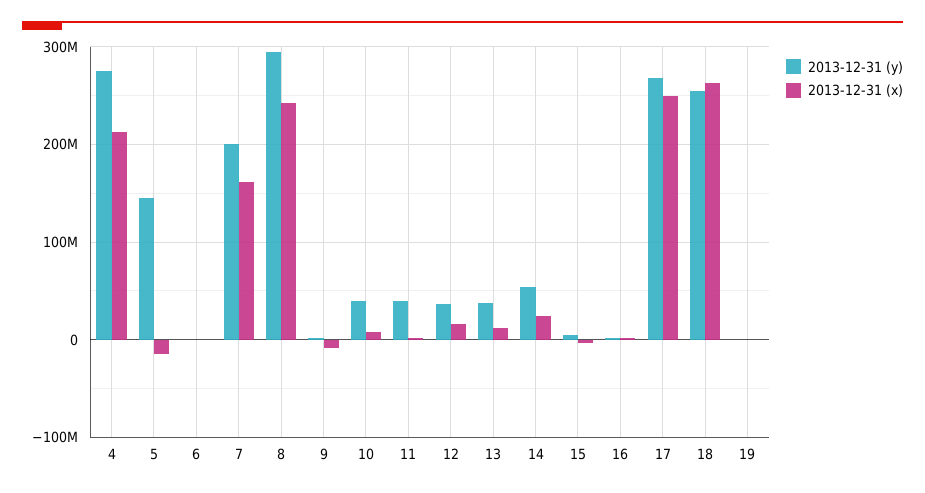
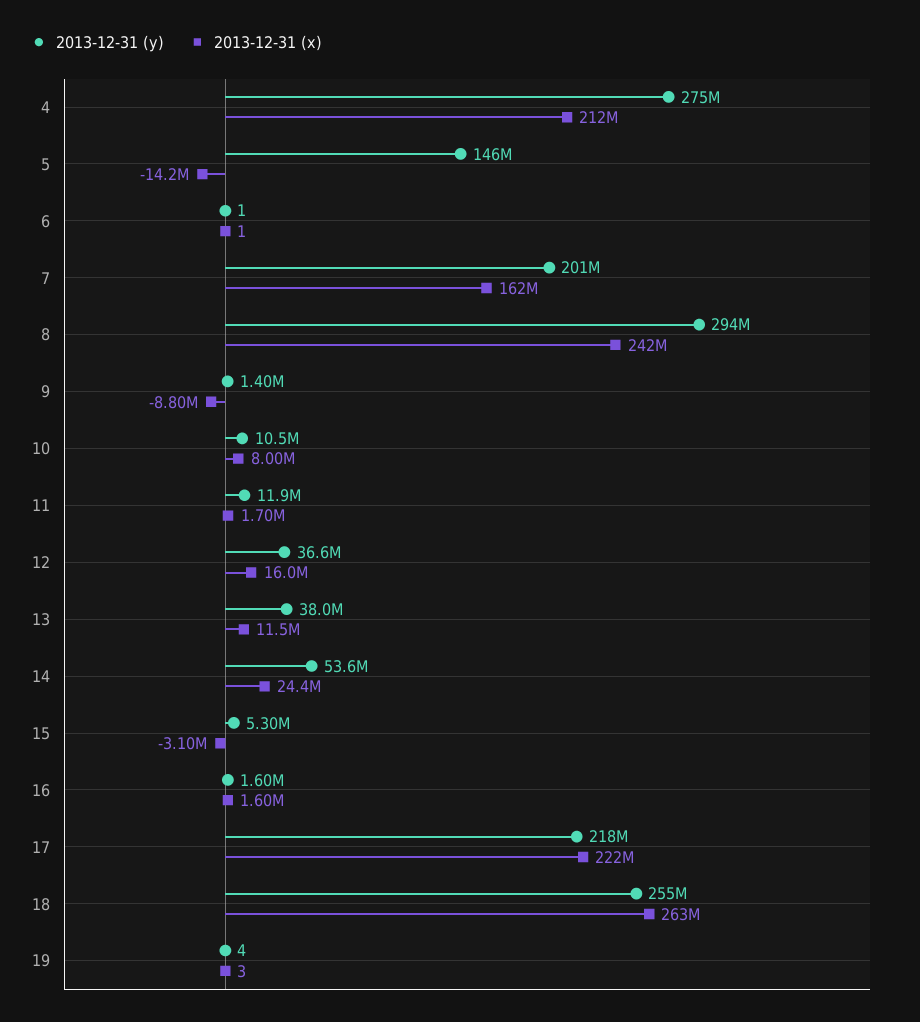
  {
    "2013-12-31 (y)": {
      "4": 275000000,
      "5": 146000000,
      "6": 1,
      "7": 201000000,
      "8": 294000000,
      "9": 1400000,
-     "10": 40000000,
+     "10": 10500000,
-     "11": 40000000,
+     "11": 11900000,
      "12": 36600000,
      "13": 38000000,
      "14": 53600000,
      "15": 5300000,
      "16": 1600000,
-     "17": 270000000,
+     "17": 218000000,
      "18": 255000000,
      "19": 4
    },
    "2013-12-31 (x)": {
      "4": 212000000,
      "5": -14200000,
      "6": 1,
      "7": 162000000,
      "8": 242000000,
      "9": -8800000,
      "10": 8000000,
      "11": 1700000,
      "12": 16000000,
      "13": 11500000,
      "14": 24400000,
      "15": -3100000,
      "16": 1600000,
-     "17": 250000000,
+     "17": 222000000,
      "18": 263000000,
      "19": 3
    }
  }

